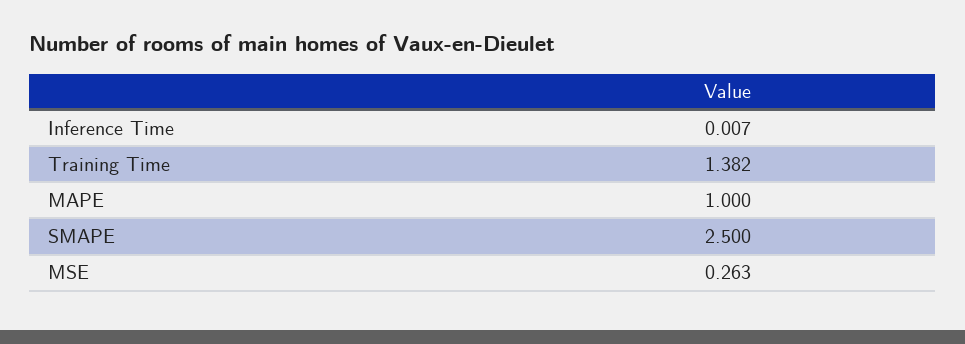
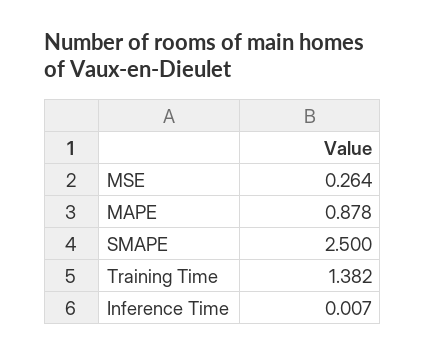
  {
    "Inference Time": 0.007,
    "Training Time": 1.382,
-   "MAPE": 1,
+   "MAPE": 0.878,
    "SMAPE": 2.5,
-   "MSE": 0.263
+   "MSE": 0.264
  }

